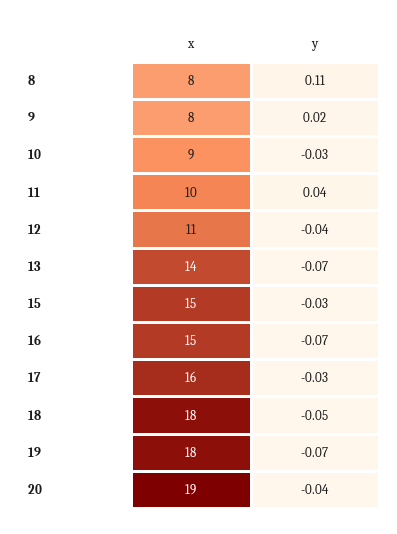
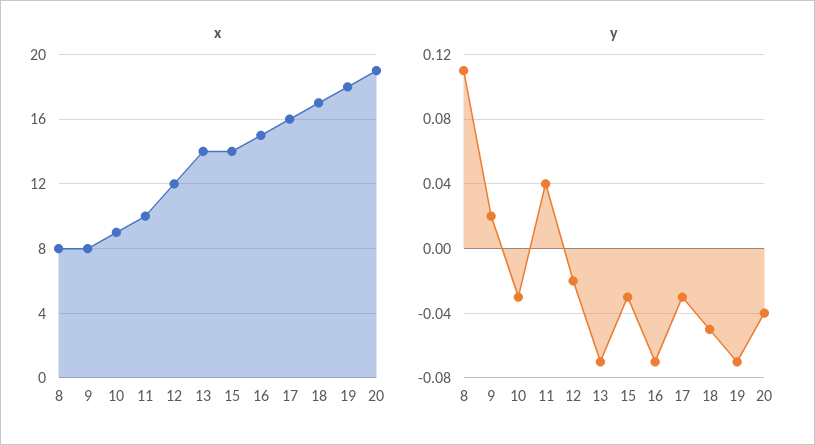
  {
    "x": {
      "8": 8,
      "9": 8,
      "10": 9,
      "11": 10,
-     "12": 11,
+     "12": 12,
      "13": 14,
-     "15": 15,
+     "15": 14,
      "16": 15,
      "17": 16,
-     "18": 18,
+     "18": 17,
      "19": 18,
      "20": 19
    },
    "y": {
      "8": 0.11,
      "9": 0.02,
      "10": -0.03,
      "11": 0.04,
-     "12": -0.04,
+     "12": -0.02,
      "13": -0.07,
      "15": -0.03,
      "16": -0.07,
      "17": -0.03,
      "18": -0.05,
      "19": -0.07,
      "20": -0.04
    }
  }

